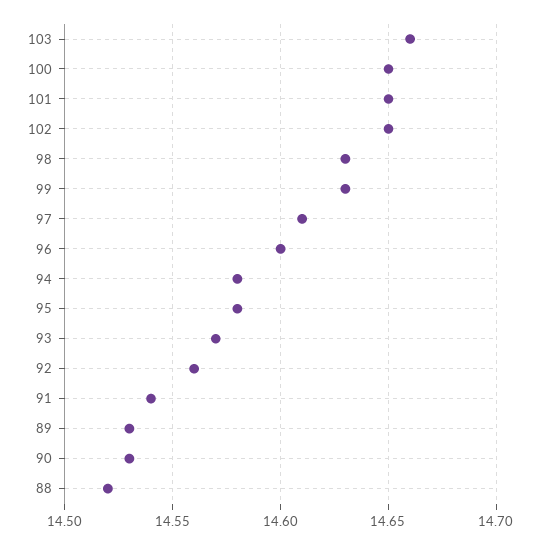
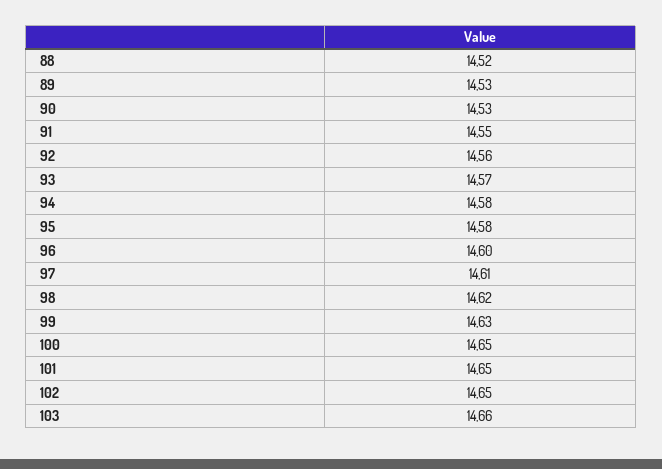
  {
    "103": 14.66,
    "100": 14.65,
    "101": 14.65,
    "102": 14.65,
-   "98": 14.63,
+   "98": 14.62,
    "99": 14.63,
    "97": 14.61,
    "96": 14.6,
    "94": 14.58,
    "95": 14.58,
    "93": 14.57,
    "92": 14.56,
-   "91": 14.54,
+   "91": 14.55,
    "89": 14.53,
    "90": 14.53,
    "88": 14.52
  }

